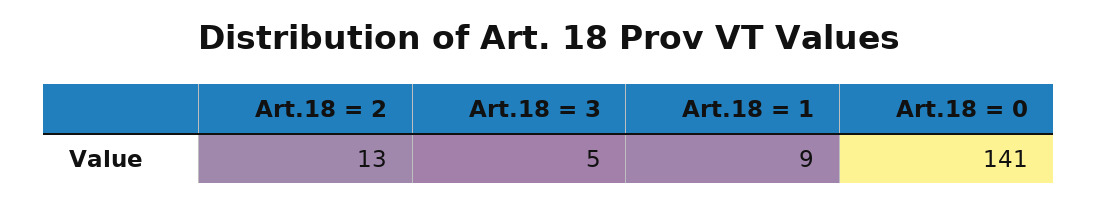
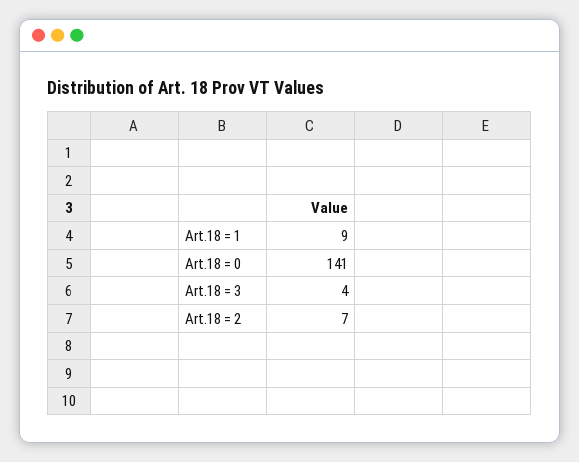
  {
-   "Art.18 = 2": 13,
+   "Art.18 = 2": 7,
-   "Art.18 = 3": 5,
+   "Art.18 = 3": 4,
    "Art.18 = 1": 9,
    "Art.18 = 0": 141
  }

